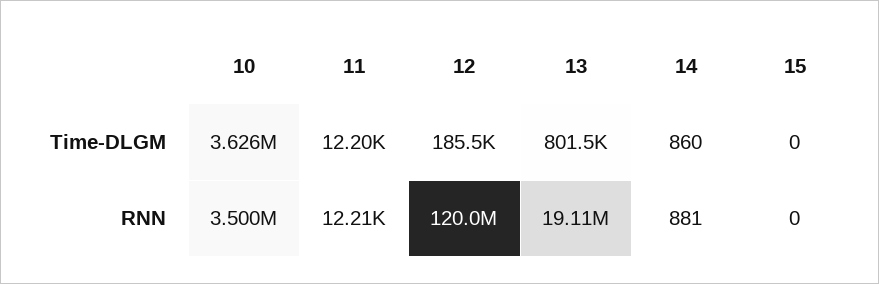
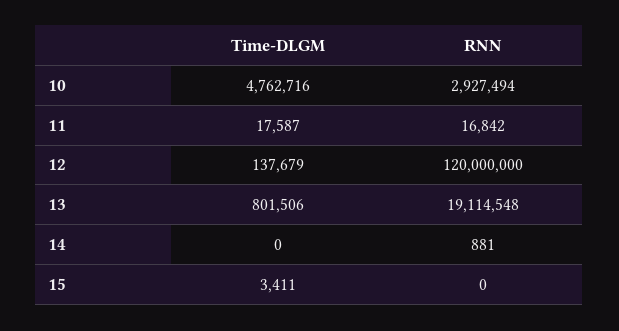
  {
    "10": {
-     "Time-DLGM": 3626000,
+     "Time-DLGM": 4762716,
-     "RNN": 3500000
+     "RNN": 2927494
    },
    "11": {
-     "Time-DLGM": 12200,
+     "Time-DLGM": 17587,
-     "RNN": 12210
+     "RNN": 16842
    },
    "12": {
-     "Time-DLGM": 185500,
+     "Time-DLGM": 137679,
      "RNN": 120000000
    },
    "13": {
      "Time-DLGM": 801506,
      "RNN": 19114548
    },
    "14": {
-     "Time-DLGM": 860,
+     "Time-DLGM": 0,
      "RNN": 881
    },
    "15": {
-     "Time-DLGM": 0,
+     "Time-DLGM": 3411,
      "RNN": 0
    }
  }

